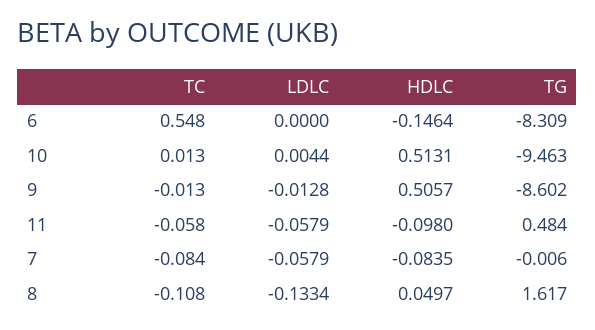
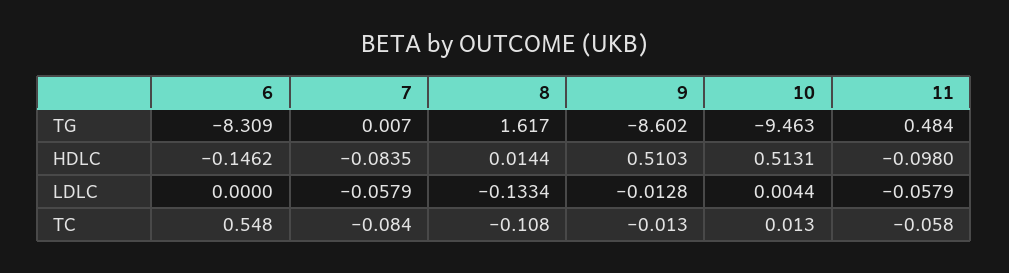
  {
    "TC": {
      "6": 0.548,
      "10": 0.013,
      "9": -0.013,
      "11": -0.058,
      "7": -0.084,
      "8": -0.108
    },
    "LDLC": {
      "6": 0,
      "10": 0.0044,
      "9": -0.0128,
      "11": -0.0579,
      "7": -0.0579,
      "8": -0.1334
    },
    "HDLC": {
-     "6": -0.1464,
+     "6": -0.1462,
      "10": 0.5131,
-     "9": 0.5057,
+     "9": 0.5103,
      "11": -0.098,
      "7": -0.0835,
-     "8": 0.0497
+     "8": 0.0144
    },
    "TG": {
      "6": -8.309,
      "10": -9.463,
      "9": -8.602,
      "11": 0.484,
-     "7": -0.006,
+     "7": 0.007,
      "8": 1.617
    }
  }

